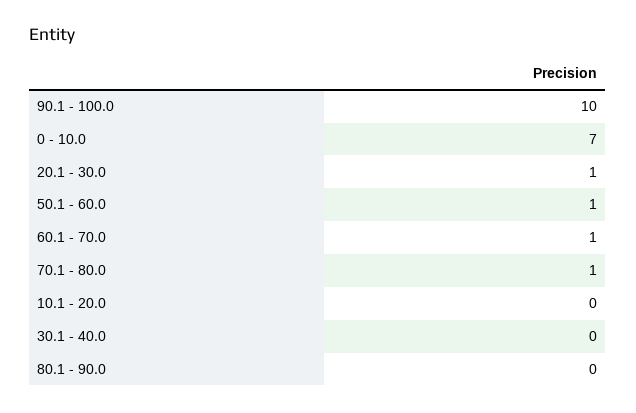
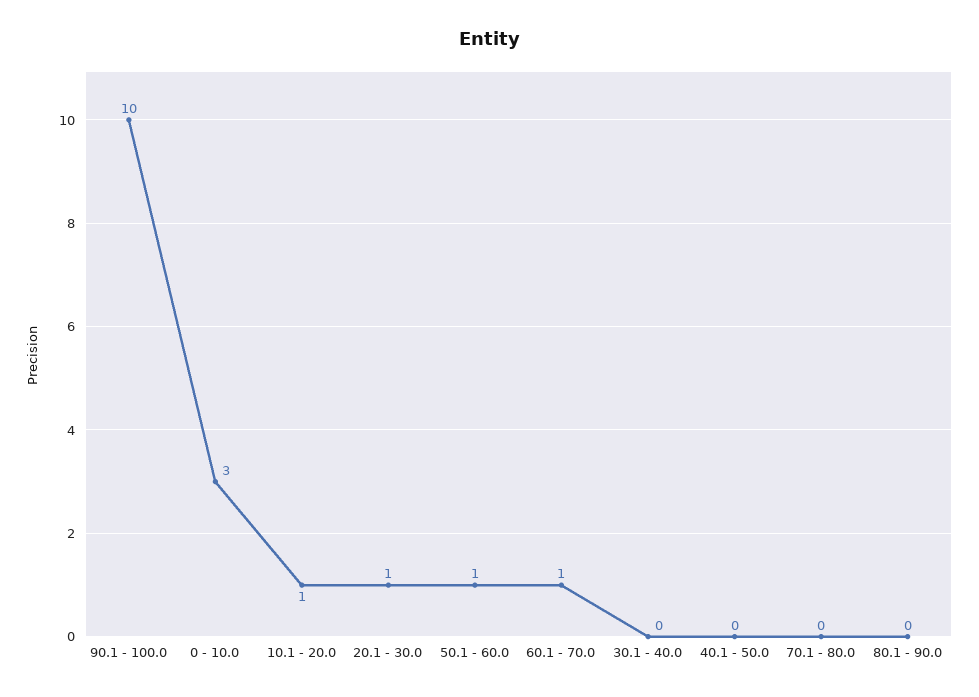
  {
    "90.1 - 100.0": 10,
-   "0 - 10.0": 7,
+   "0 - 10.0": 3,
    "20.1 - 30.0": 1,
    "50.1 - 60.0": 1,
    "60.1 - 70.0": 1,
-   "70.1 - 80.0": 1,
+   "70.1 - 80.0": 0,
-   "10.1 - 20.0": 0,
+   "10.1 - 20.0": 1,
    "30.1 - 40.0": 0,
-   "80.1 - 90.0": 0
+   "80.1 - 90.0": 0,
+   "40.1 - 50.0": 0
  }

